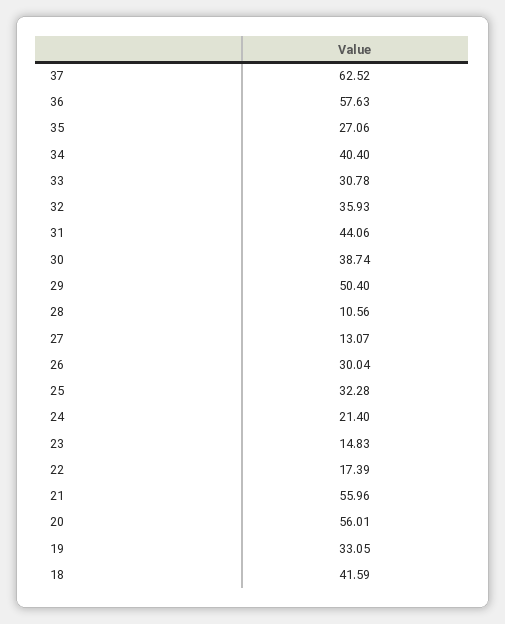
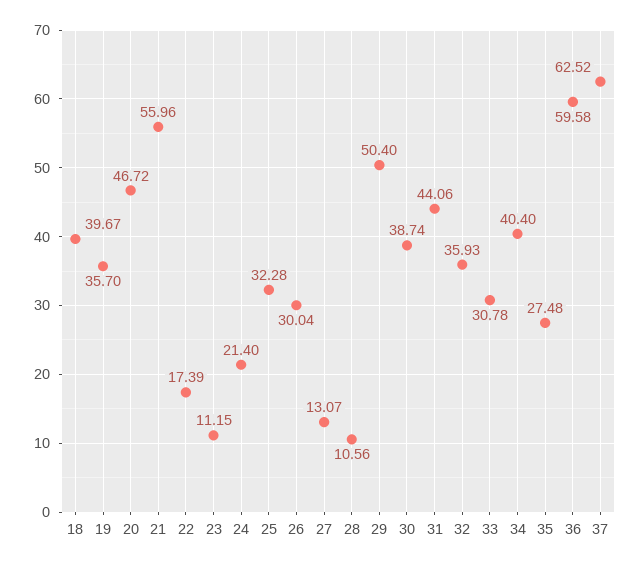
  {
    "37": 62.52,
-   "36": 57.63,
+   "36": 59.58,
-   "35": 27.06,
+   "35": 27.48,
    "34": 40.4,
    "33": 30.78,
    "32": 35.93,
    "31": 44.06,
    "30": 38.74,
    "29": 50.4,
    "28": 10.56,
    "27": 13.07,
    "26": 30.04,
    "25": 32.28,
    "24": 21.4,
-   "23": 14.83,
+   "23": 11.15,
    "22": 17.39,
    "21": 55.96,
-   "20": 56.01,
+   "20": 46.72,
-   "19": 33.05,
+   "19": 35.7,
-   "18": 41.59
+   "18": 39.67
  }

